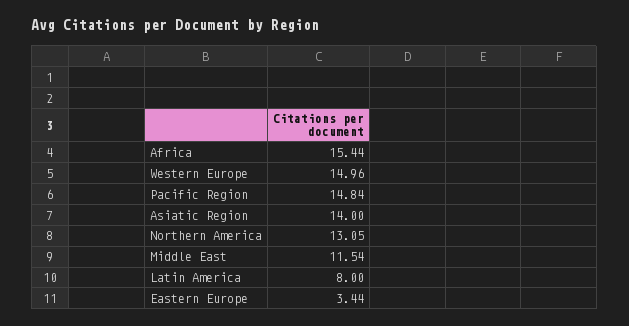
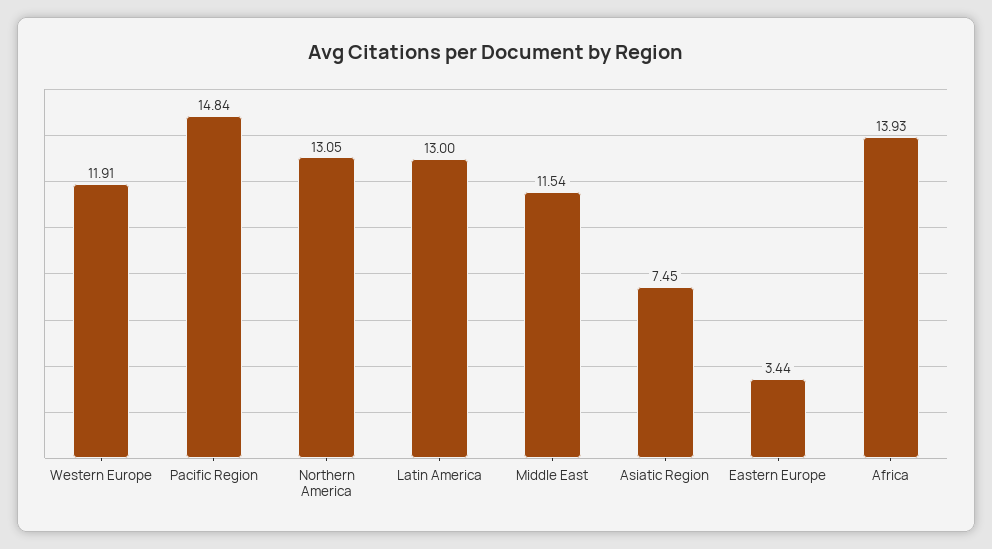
  {
-   "Africa": 15.44,
+   "Africa": 13.93,
-   "Western Europe": 14.96,
+   "Western Europe": 11.91,
    "Pacific Region": 14.84,
-   "Asiatic Region": 14,
+   "Asiatic Region": 7.45,
    "Northern America": 13.05,
    "Middle East": 11.54,
-   "Latin America": 8,
+   "Latin America": 13,
    "Eastern Europe": 3.44
  }

